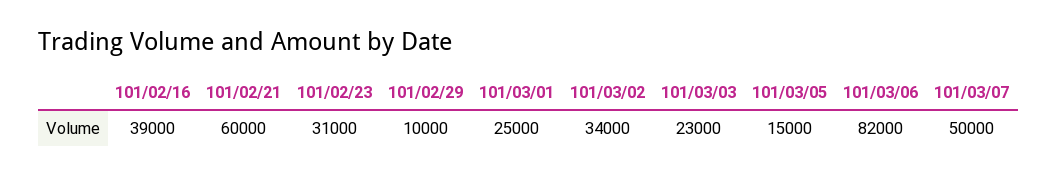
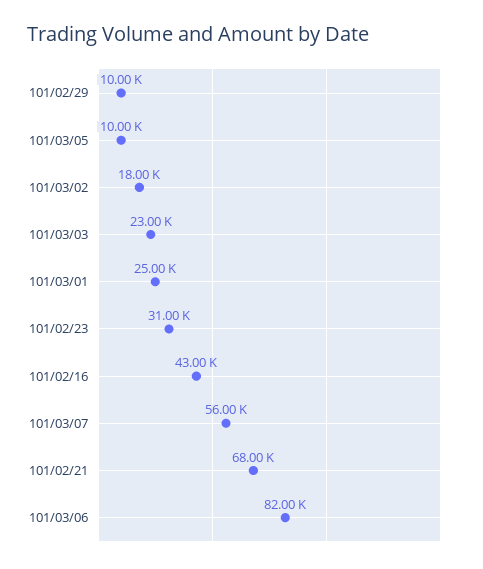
  {
-   "101/02/16": 39000,
+   "101/02/16": 43000,
-   "101/02/21": 60000,
+   "101/02/21": 68000,
    "101/02/23": 31000,
    "101/02/29": 10000,
    "101/03/01": 25000,
-   "101/03/02": 34000,
+   "101/03/02": 18000,
    "101/03/03": 23000,
-   "101/03/05": 15000,
+   "101/03/05": 10000,
    "101/03/06": 82000,
-   "101/03/07": 50000
+   "101/03/07": 56000
  }

